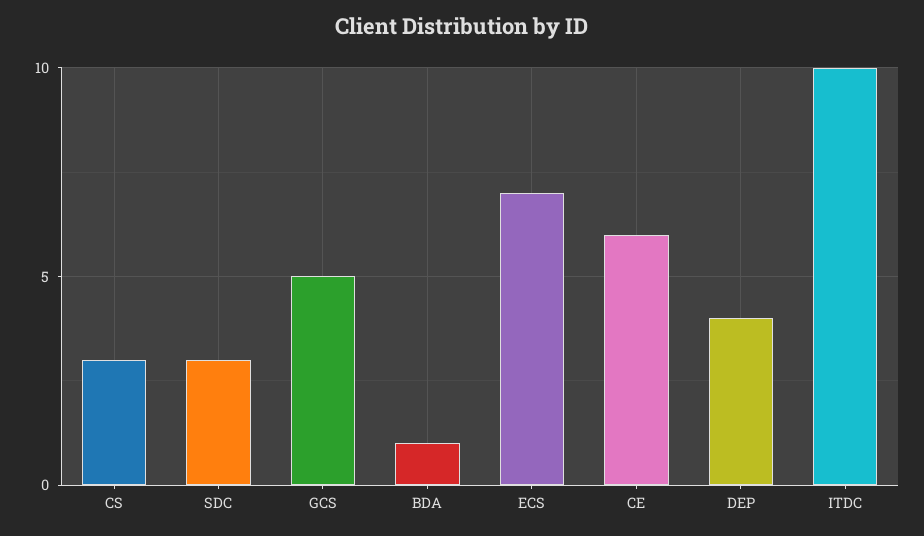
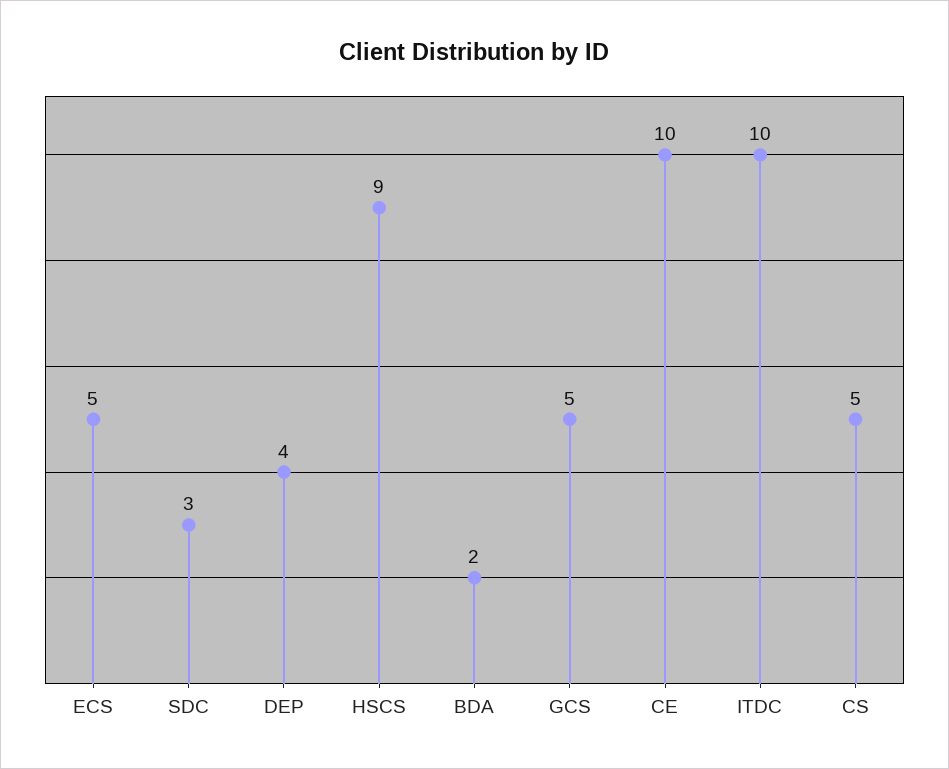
  {
-   "CS": 3,
+   "CS": 5,
    "SDC": 3,
    "GCS": 5,
-   "BDA": 1,
+   "BDA": 2,
-   "ECS": 7,
+   "ECS": 5,
-   "CE": 6,
+   "CE": 10,
    "DEP": 4,
-   "ITDC": 10
+   "ITDC": 10,
+   "HSCS": 9
  }

